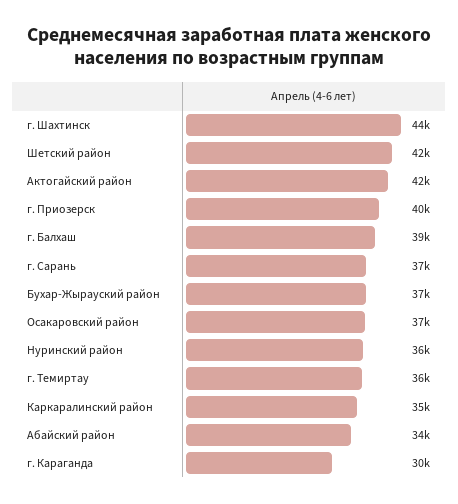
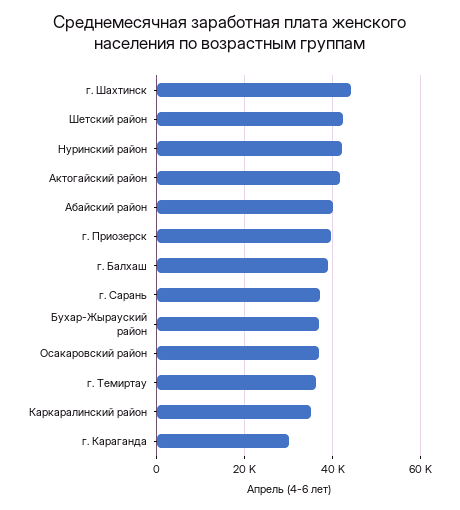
  {
    "г. Шахтинск": 44000,
    "Шетский район": 42000,
    "Актогайский район": 42000,
    "г. Приозерск": 40000,
    "г. Балхаш": 39000,
    "г. Сарань": 37000,
    "Бухар-Жырауский район": 37000,
    "Осакаровский район": 37000,
-   "Нуринский район": 36000,
+   "Нуринский район": 42000,
    "г. Темиртау": 36000,
    "Каркаралинский район": 35000,
-   "Абайский район": 34000,
+   "Абайский район": 40000,
    "г. Караганда": 30000
  }

